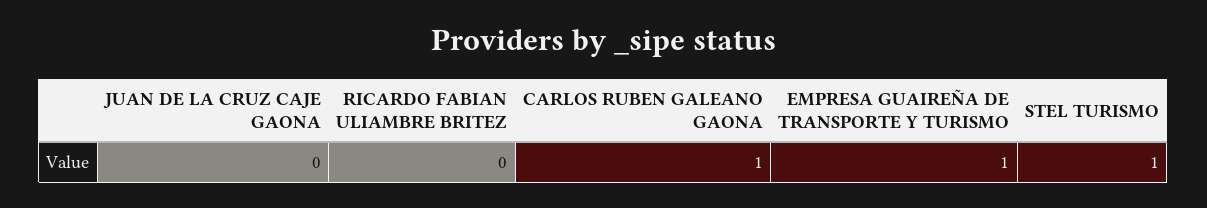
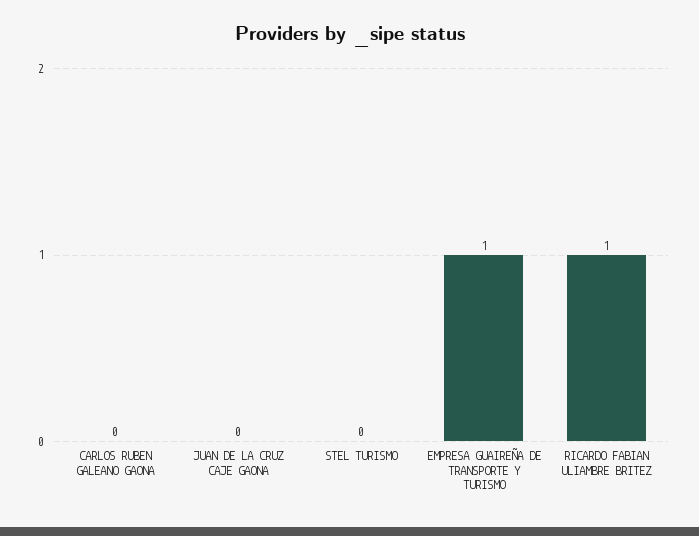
  {
    "JUAN DE LA CRUZ CAJE GAONA": 0,
-   "RICARDO FABIAN ULIAMBRE BRITEZ": 0,
+   "RICARDO FABIAN ULIAMBRE BRITEZ": 1,
-   "CARLOS RUBEN GALEANO GAONA": 1,
+   "CARLOS RUBEN GALEANO GAONA": 0,
    "EMPRESA GUAIREÑA DE TRANSPORTE Y TURISMO": 1,
-   "STEL TURISMO": 1
+   "STEL TURISMO": 0
  }

